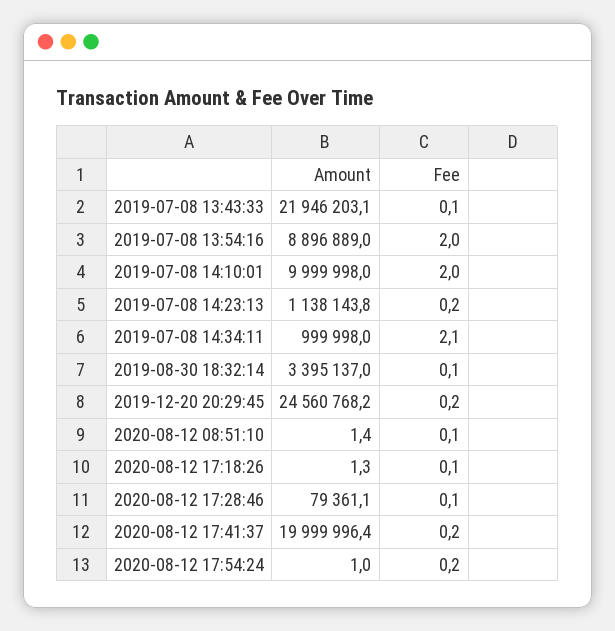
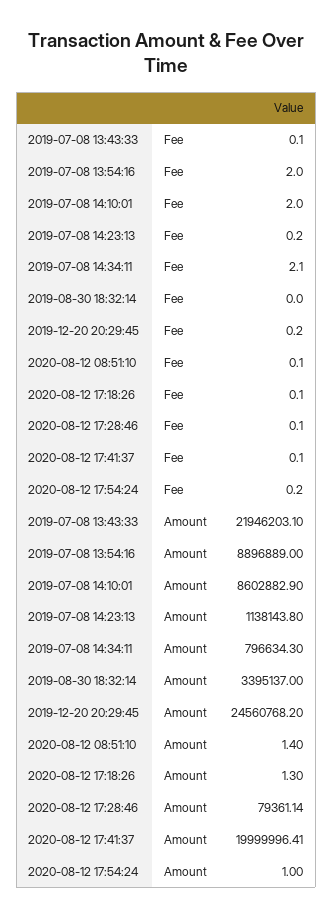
  {
    "Amount": {
      "2019-07-08 13:43:33": 21946203.1,
      "2019-07-08 13:54:16": 8896889,
-     "2019-07-08 14:10:01": 9999998,
+     "2019-07-08 14:10:01": 8602882.9,
      "2019-07-08 14:23:13": 1138143.8,
-     "2019-07-08 14:34:11": 999998,
+     "2019-07-08 14:34:11": 796634.3,
      "2019-08-30 18:32:14": 3395137,
      "2019-12-20 20:29:45": 24560768.2,
      "2020-08-12 08:51:10": 1.4,
      "2020-08-12 17:18:26": 1.3,
      "2020-08-12 17:28:46": 79361.14,
      "2020-08-12 17:41:37": 19999996.41,
      "2020-08-12 17:54:24": 1
    },
    "Fee": {
      "2019-07-08 13:43:33": 0.1,
      "2019-07-08 13:54:16": 2,
      "2019-07-08 14:10:01": 2,
      "2019-07-08 14:23:13": 0.2,
      "2019-07-08 14:34:11": 2.1,
-     "2019-08-30 18:32:14": 0.1,
+     "2019-08-30 18:32:14": 0,
      "2019-12-20 20:29:45": 0.2,
      "2020-08-12 08:51:10": 0.1,
      "2020-08-12 17:18:26": 0.1,
      "2020-08-12 17:28:46": 0.1,
-     "2020-08-12 17:41:37": 0.2,
+     "2020-08-12 17:41:37": 0.1,
      "2020-08-12 17:54:24": 0.2
    }
  }

